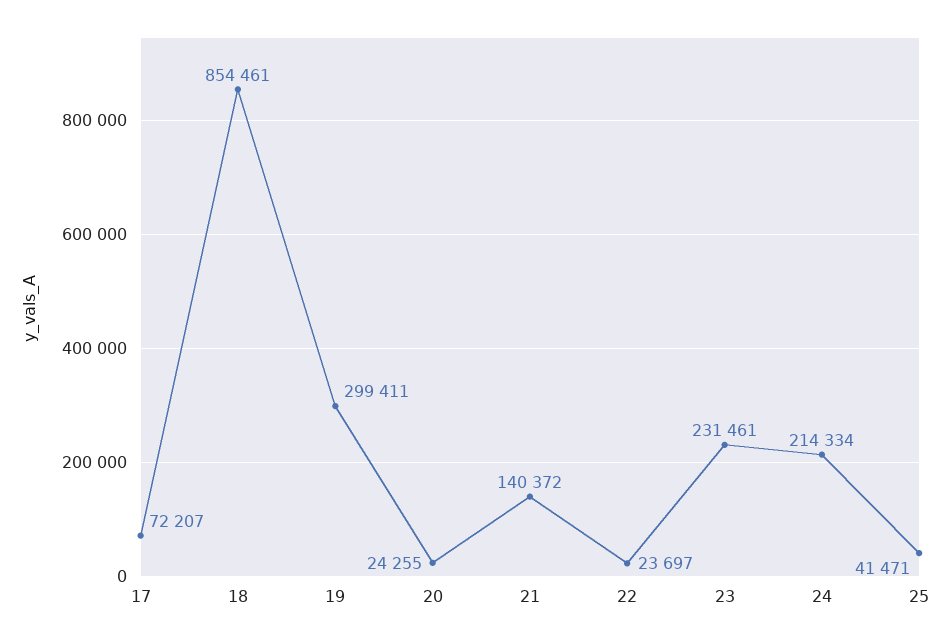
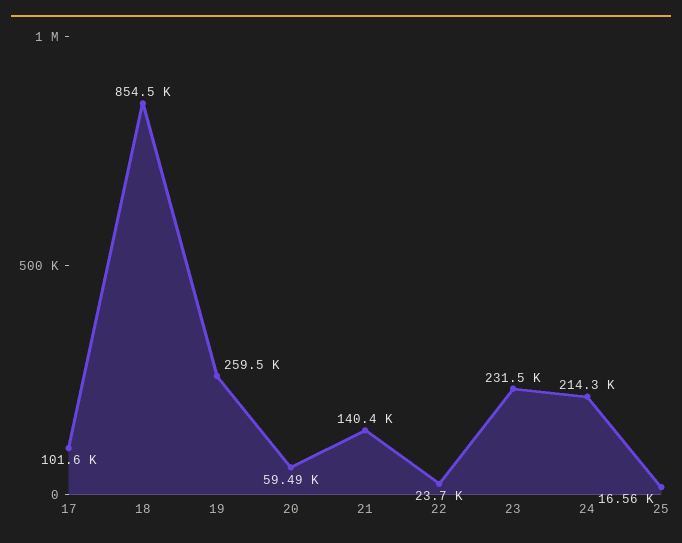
  {
-   "17": 72207,
+   "17": 101600,
    "18": 854461,
-   "19": 299411,
+   "19": 259500,
-   "20": 24255,
+   "20": 59490,
    "21": 140372,
    "22": 23697,
    "23": 231461,
    "24": 214334,
-   "25": 41471
+   "25": 16560
  }

